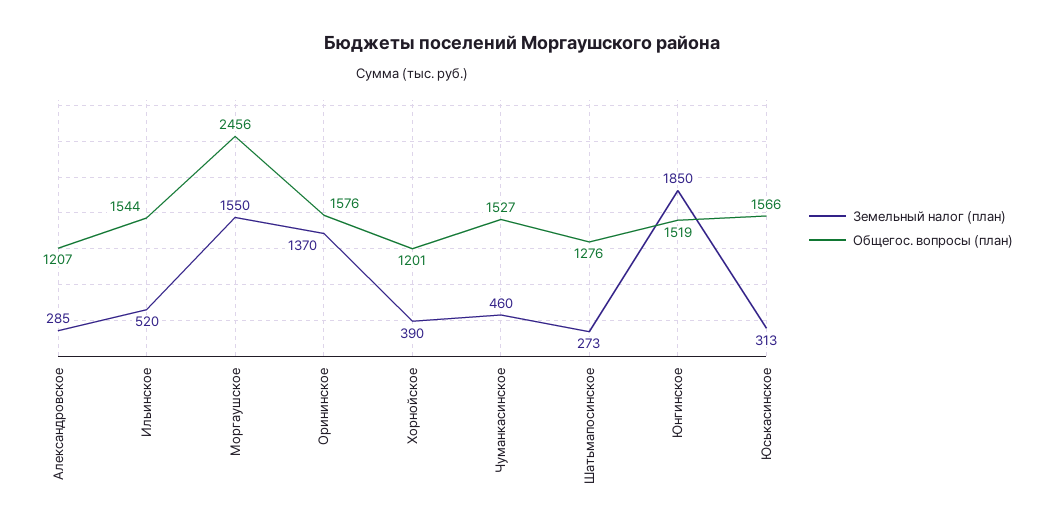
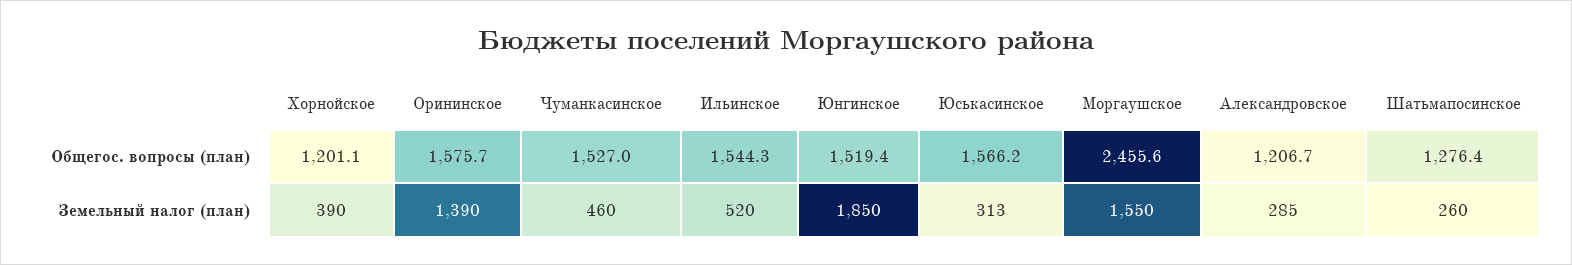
  {
    "Земельный налог (план)": {
      "Александровское": 285,
      "Ильинское": 520,
      "Моргаушское": 1550,
-     "Орининское": 1370,
+     "Орининское": 1390,
      "Хорнойское": 390,
      "Чуманкасинское": 460,
-     "Шатьмапосинское": 273,
+     "Шатьмапосинское": 260,
      "Юнгинское": 1850,
      "Юськасинское": 313
    },
    "Общегос. вопросы (план)": {
      "Александровское": 1206.7,
      "Ильинское": 1544.3,
      "Моргаушское": 2455.6,
      "Орининское": 1575.7,
      "Хорнойское": 1201.1,
      "Чуманкасинское": 1527,
      "Шатьмапосинское": 1276.4,
      "Юнгинское": 1519.4,
      "Юськасинское": 1566.2
    }
  }

